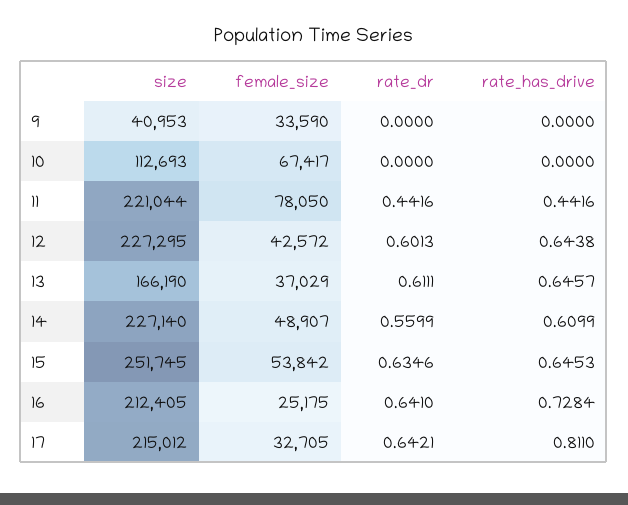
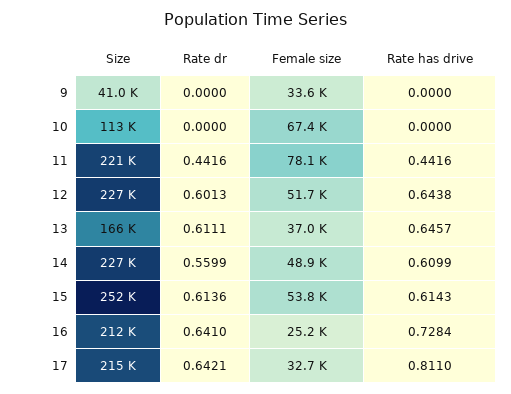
  {
    "size": {
      "9": 40953,
      "10": 112693,
      "11": 221044,
      "12": 227295,
      "13": 166190,
      "14": 227140,
      "15": 251745,
      "16": 212405,
      "17": 215012
    },
    "female_size": {
      "9": 33590,
      "10": 67417,
      "11": 78050,
-     "12": 42572,
+     "12": 51700,
      "13": 37029,
      "14": 48907,
      "15": 53842,
      "16": 25175,
      "17": 32705
    },
    "rate_dr": {
      "9": 0,
      "10": 0,
      "11": 0.4416,
      "12": 0.6013,
      "13": 0.6111,
      "14": 0.5599,
-     "15": 0.6346,
+     "15": 0.6136,
      "16": 0.641,
      "17": 0.6421
    },
    "rate_has_drive": {
      "9": 0,
      "10": 0,
      "11": 0.4416,
      "12": 0.6438,
      "13": 0.6457,
      "14": 0.6099,
-     "15": 0.6453,
+     "15": 0.6143,
      "16": 0.7284,
      "17": 0.811
    }
  }

